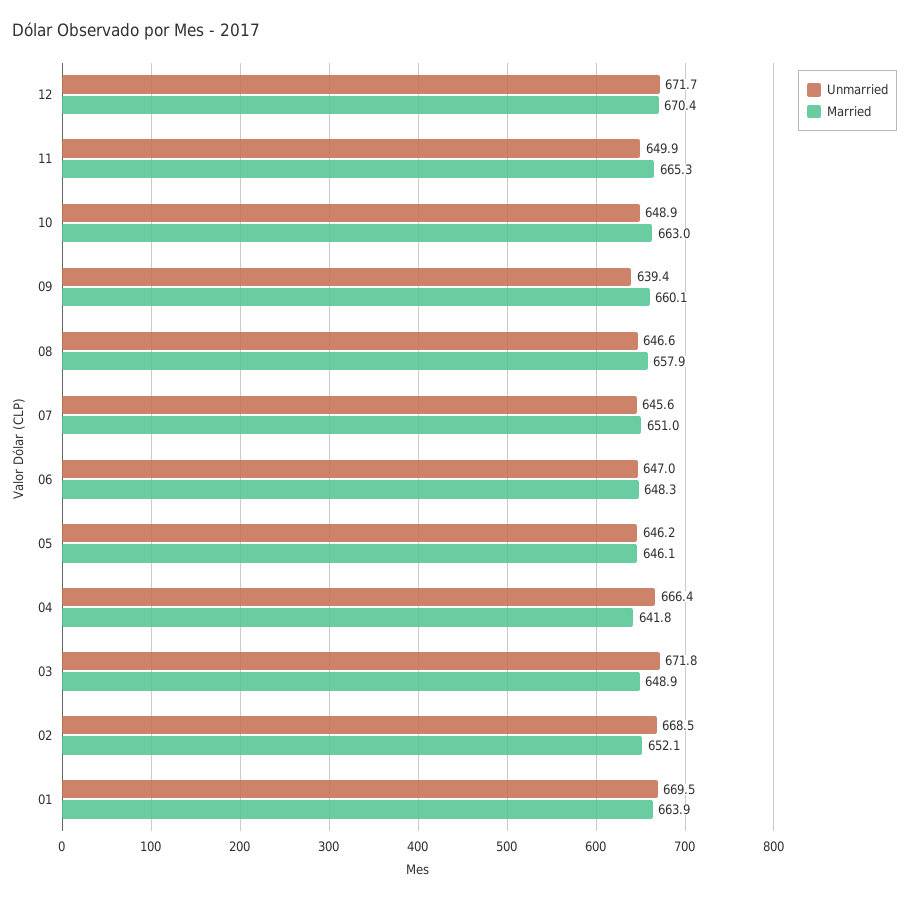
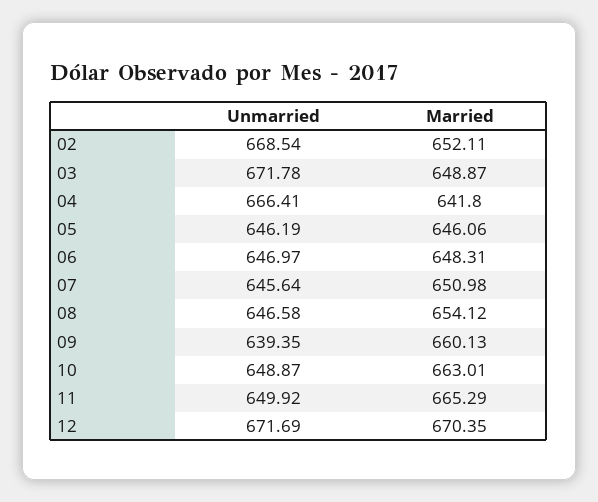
  {
    "Unmarried": {
      "12": 671.69,
      "11": 649.92,
      "10": 648.87,
      "09": 639.35,
      "08": 646.58,
      "07": 645.64,
      "06": 646.97,
      "05": 646.19,
      "04": 666.41,
      "03": 671.78,
-     "02": 668.54,
+     "02": 668.54
-     "01": 669.5
    },
    "Married": {
      "12": 670.35,
      "11": 665.29,
      "10": 663.01,
      "09": 660.13,
-     "08": 657.9,
+     "08": 654.12,
      "07": 650.98,
      "06": 648.31,
      "05": 646.06,
      "04": 641.8,
      "03": 648.87,
-     "02": 652.11,
+     "02": 652.11
-     "01": 663.9
    }
  }

